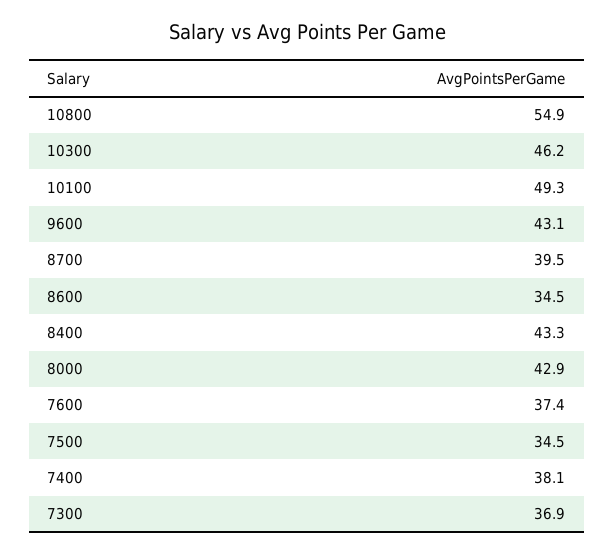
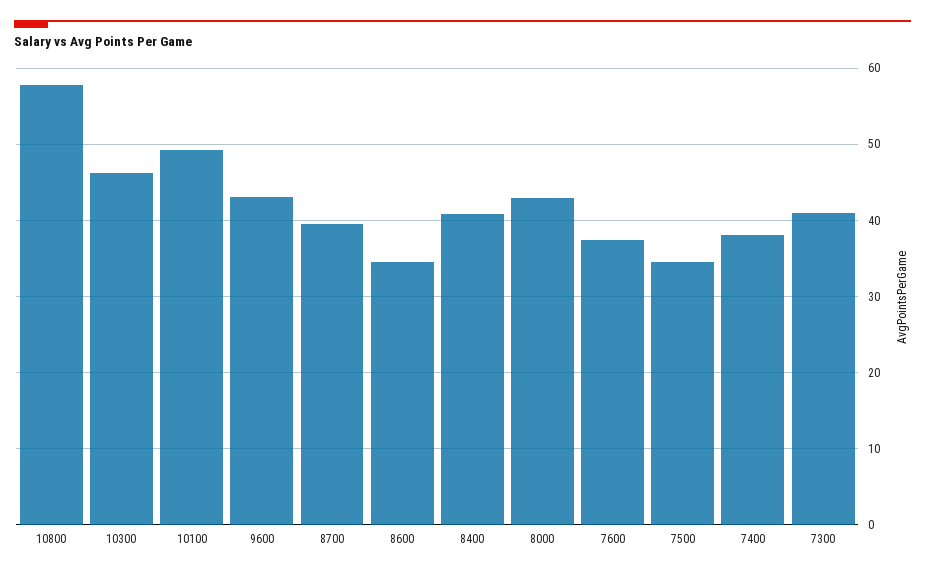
  {
-   "10800": 54.9,
+   "10800": 58,
    "10300": 46.2,
    "10100": 49.3,
    "9600": 43.1,
    "8700": 39.5,
    "8600": 34.5,
-   "8400": 43.3,
+   "8400": 41,
    "8000": 42.9,
    "7600": 37.4,
    "7500": 34.5,
    "7400": 38.1,
-   "7300": 36.9
+   "7300": 41
  }

